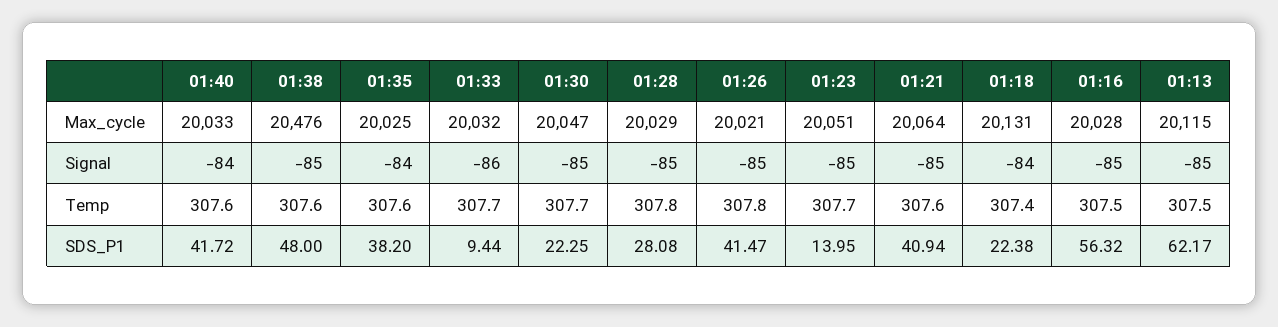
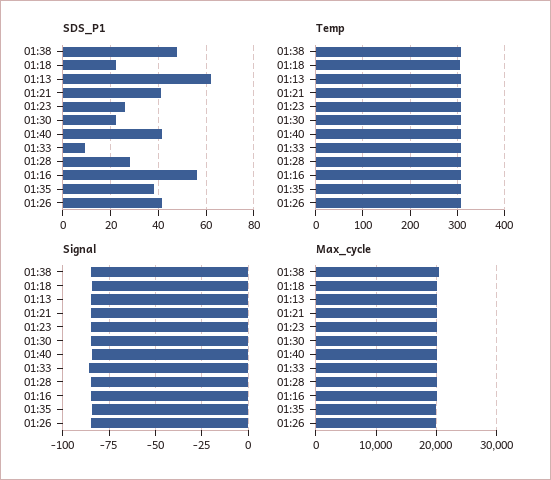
  {
    "Max_cycle": {
      "01:40": 20033,
      "01:38": 20476,
      "01:35": 20025,
      "01:33": 20032,
      "01:30": 20047,
      "01:28": 20029,
      "01:26": 20021,
      "01:23": 20051,
      "01:21": 20064,
      "01:18": 20131,
      "01:16": 20028,
      "01:13": 20115
    },
    "Signal": {
      "01:40": -84,
      "01:38": -85,
      "01:35": -84,
      "01:33": -86,
      "01:30": -85,
      "01:28": -85,
      "01:26": -85,
      "01:23": -85,
      "01:21": -85,
      "01:18": -84,
      "01:16": -85,
      "01:13": -85
    },
    "Temp": {
      "01:40": 307.6,
      "01:38": 307.6,
      "01:35": 307.6,
      "01:33": 307.7,
      "01:30": 307.7,
      "01:28": 307.8,
      "01:26": 307.8,
      "01:23": 307.7,
      "01:21": 307.6,
      "01:18": 307.4,
      "01:16": 307.5,
      "01:13": 307.5
    },
    "SDS_P1": {
      "01:40": 41.72,
      "01:38": 48,
      "01:35": 38.2,
      "01:33": 9.44,
      "01:30": 22.25,
      "01:28": 28.08,
      "01:26": 41.47,
-     "01:23": 13.95,
+     "01:23": 25,
      "01:21": 40.94,
      "01:18": 22.38,
      "01:16": 56.32,
      "01:13": 62.17
    }
  }

